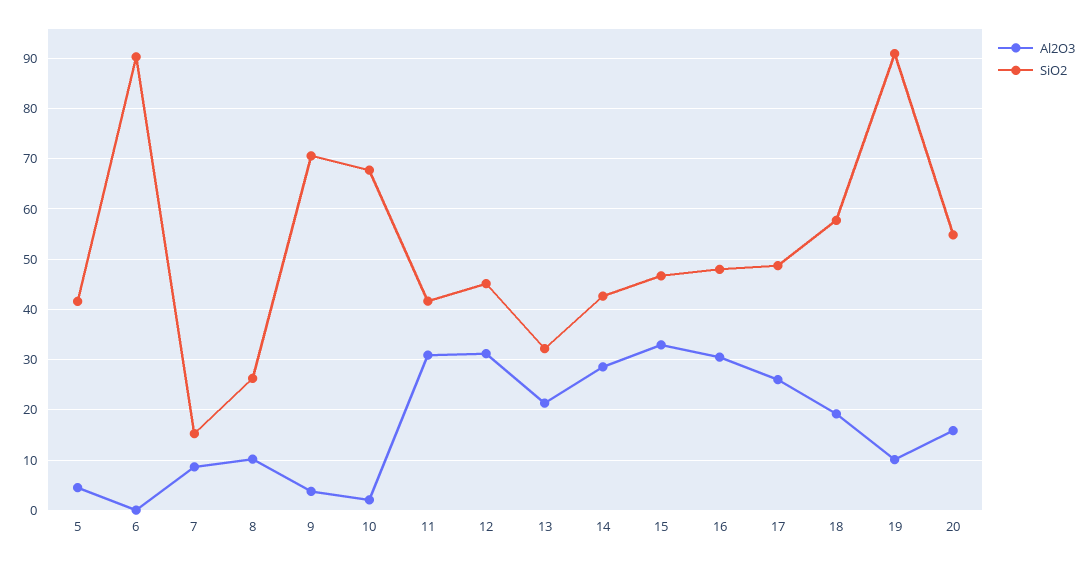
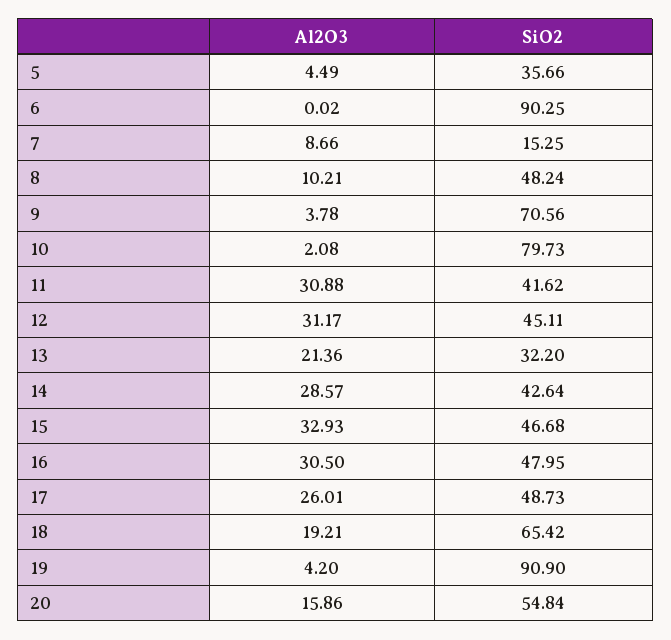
  {
    "Al2O3": {
      "5": 4.49,
      "6": 0.02,
      "7": 8.66,
      "8": 10.21,
      "9": 3.78,
      "10": 2.08,
      "11": 30.88,
      "12": 31.17,
      "13": 21.36,
      "14": 28.57,
      "15": 32.93,
      "16": 30.5,
      "17": 26.01,
      "18": 19.21,
-     "19": 10,
+     "19": 4.2,
      "20": 15.86
    },
    "SiO2": {
-     "5": 42,
+     "5": 35.66,
      "6": 90.25,
      "7": 15.25,
-     "8": 26,
+     "8": 48.24,
      "9": 70.56,
-     "10": 68,
+     "10": 79.73,
      "11": 41.62,
      "12": 45.11,
      "13": 32.2,
      "14": 42.64,
      "15": 46.68,
      "16": 47.95,
      "17": 48.73,
-     "18": 58,
+     "18": 65.42,
      "19": 90.9,
      "20": 54.84
    }
  }

